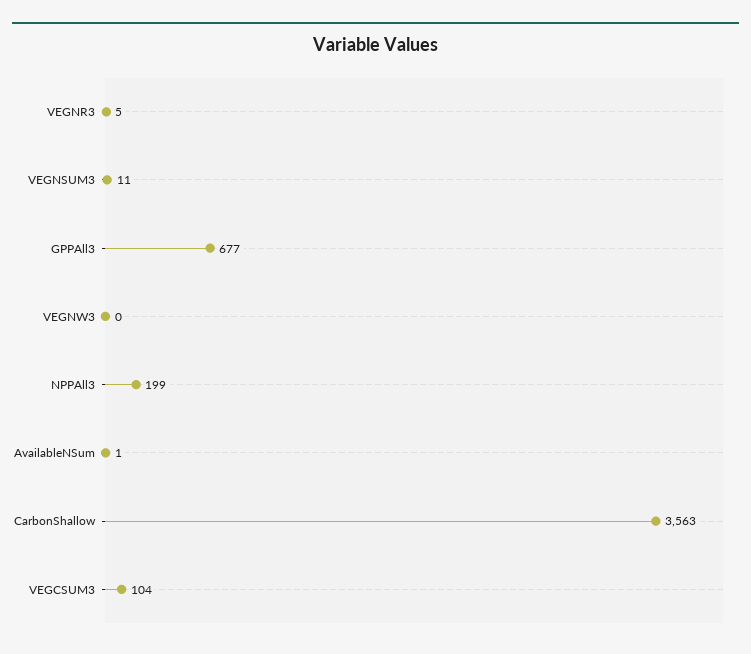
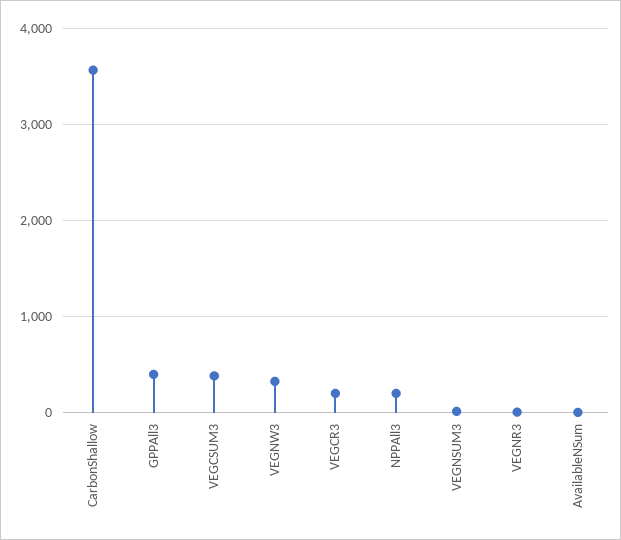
  {
    "VEGNR3": 5,
    "VEGNSUM3": 11,
-   "GPPAll3": 677,
+   "GPPAll3": 400,
-   "VEGNW3": 0,
+   "VEGNW3": 300,
    "NPPAll3": 199,
    "AvailableNSum": 1,
    "CarbonShallow": 3563,
-   "VEGCSUM3": 104
+   "VEGCSUM3": 400,
+   "VEGCR3": 200
  }

